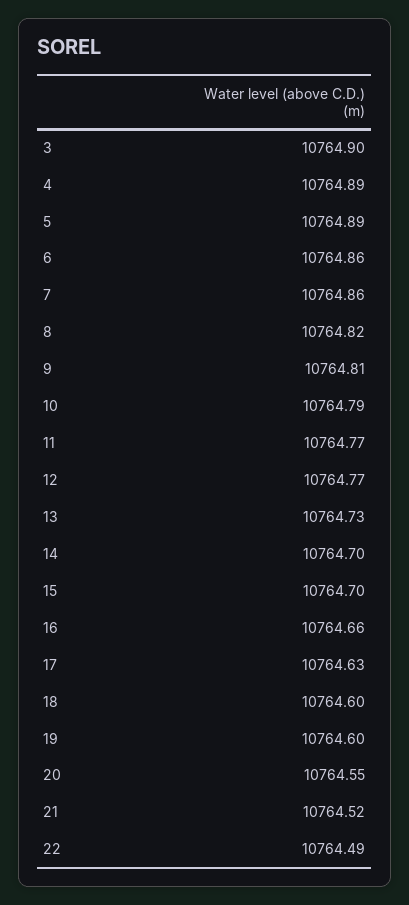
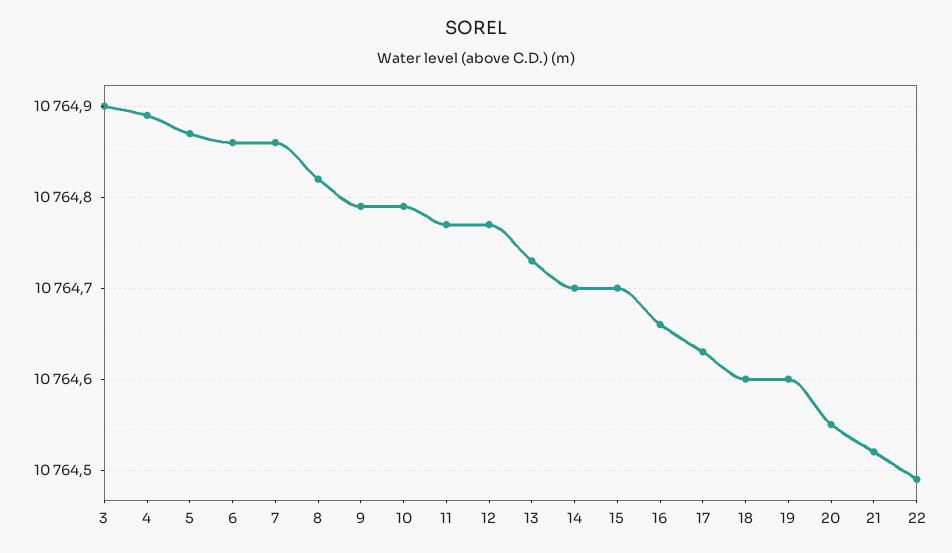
  {
    "3": 10764.9,
    "4": 10764.89,
-   "5": 10764.89,
+   "5": 10764.87,
    "6": 10764.86,
    "7": 10764.86,
    "8": 10764.82,
-   "9": 10764.81,
+   "9": 10764.79,
    "10": 10764.79,
    "11": 10764.77,
    "12": 10764.77,
    "13": 10764.73,
    "14": 10764.7,
    "15": 10764.7,
    "16": 10764.66,
    "17": 10764.63,
    "18": 10764.6,
    "19": 10764.6,
    "20": 10764.55,
    "21": 10764.52,
    "22": 10764.49
  }

